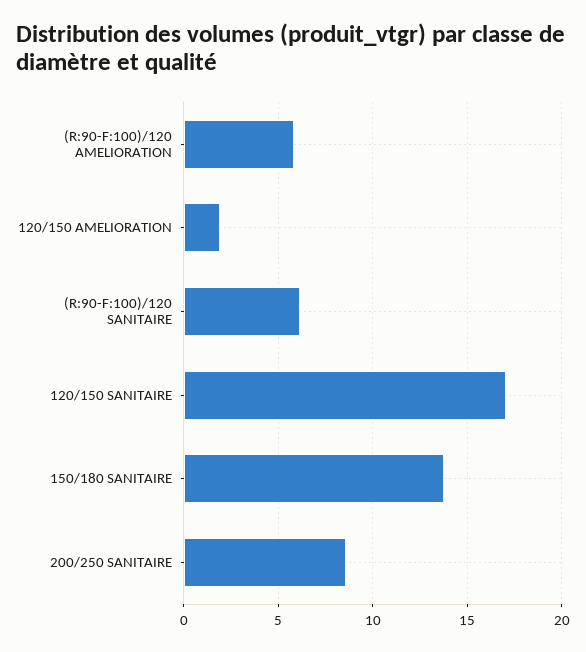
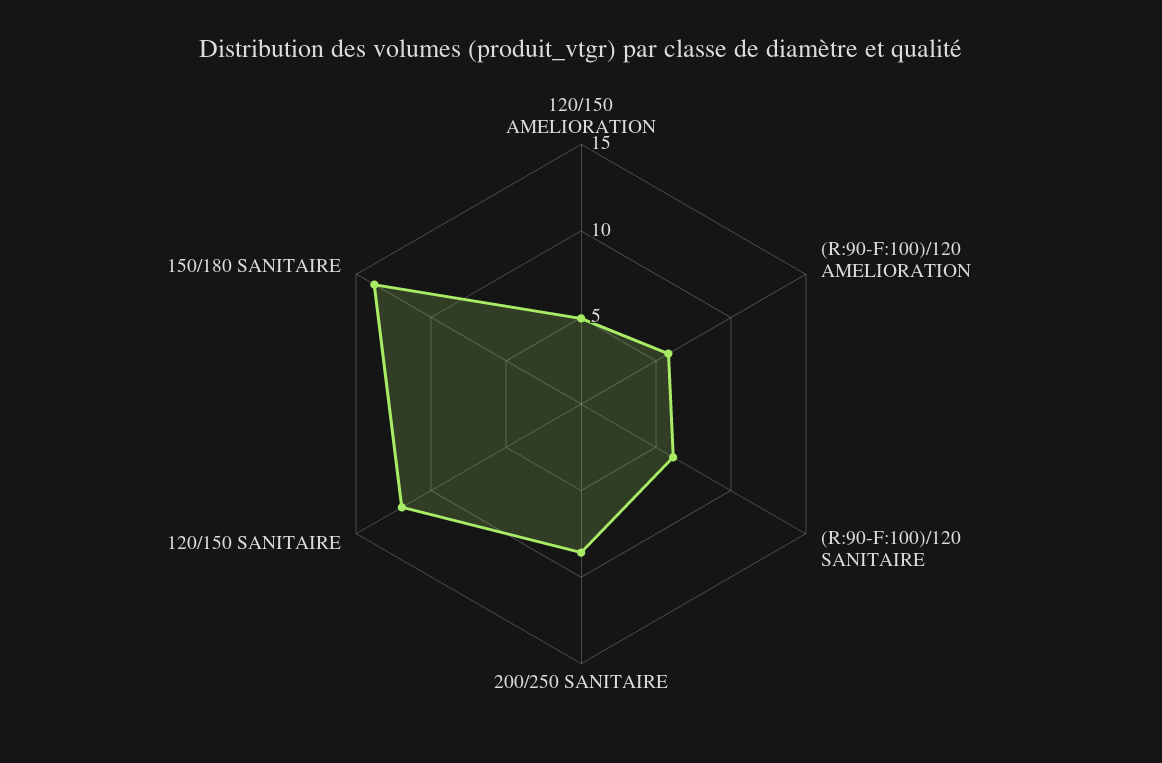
  {
    "(R:90-F:100)/120 AMELIORATION": 6,
-   "120/150 AMELIORATION": 2,
+   "120/150 AMELIORATION": 5,
    "(R:90-F:100)/120 SANITAIRE": 6,
-   "120/150 SANITAIRE": 17,
+   "120/150 SANITAIRE": 12,
    "150/180 SANITAIRE": 14,
    "200/250 SANITAIRE": 8.5
  }

